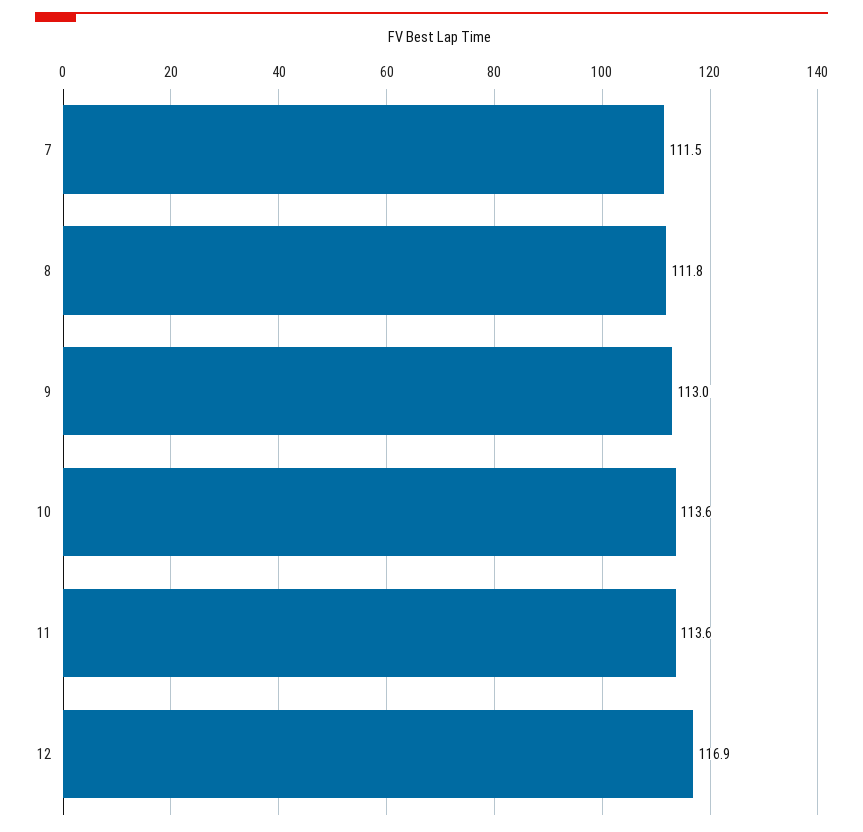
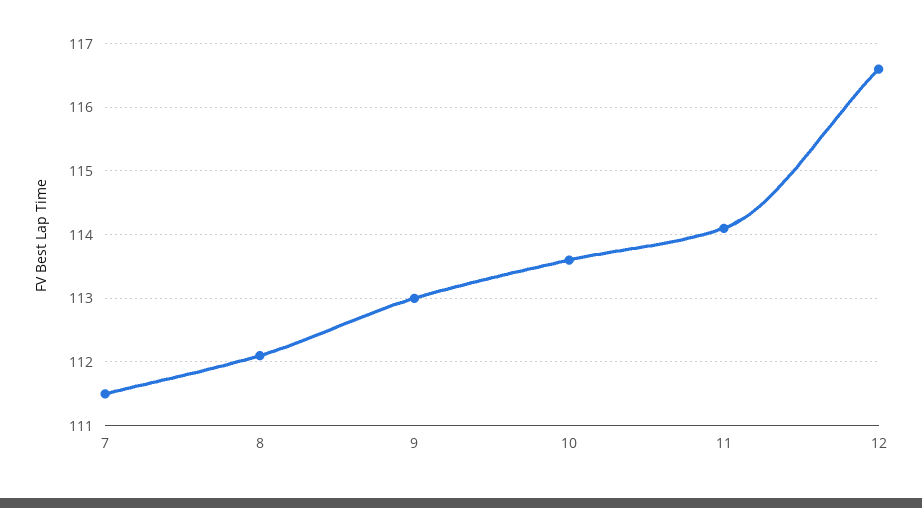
  {
    "7": 111.5,
-   "8": 111.8,
+   "8": 112.1,
    "9": 113,
    "10": 113.6,
-   "11": 113.6,
+   "11": 114.1,
-   "12": 116.9
+   "12": 116.6
  }

